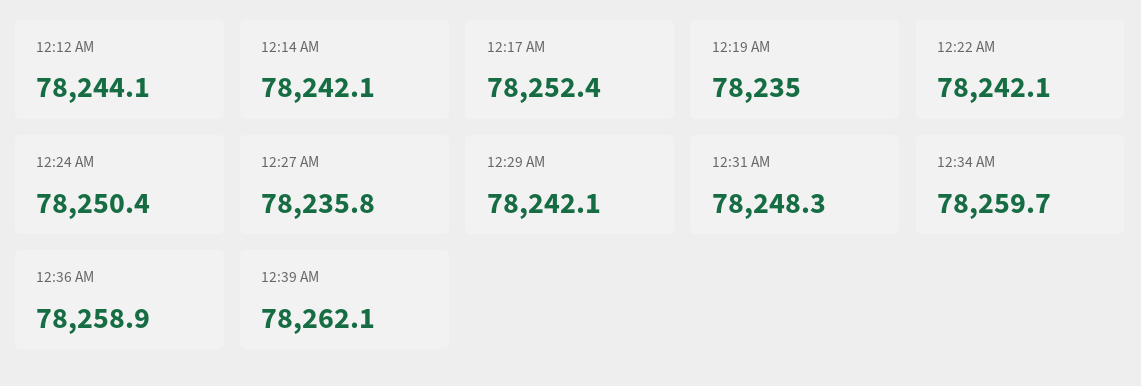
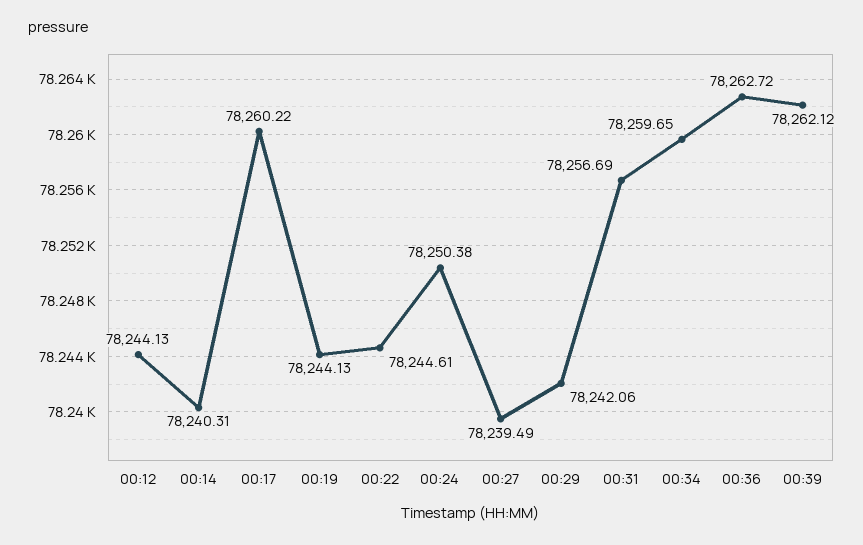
  {
    "12:12 AM": 78244.13,
-   "12:14 AM": 78242.1,
+   "12:14 AM": 78240.31,
-   "12:17 AM": 78252.4,
+   "12:17 AM": 78260.22,
-   "12:19 AM": 78235,
+   "12:19 AM": 78244.13,
-   "12:22 AM": 78242.1,
+   "12:22 AM": 78244.61,
    "12:24 AM": 78250.38,
-   "12:27 AM": 78235.8,
+   "12:27 AM": 78239.49,
    "12:29 AM": 78242.06,
-   "12:31 AM": 78248.3,
+   "12:31 AM": 78256.69,
    "12:34 AM": 78259.65,
-   "12:36 AM": 78258.9,
+   "12:36 AM": 78262.72,
    "12:39 AM": 78262.12
  }

